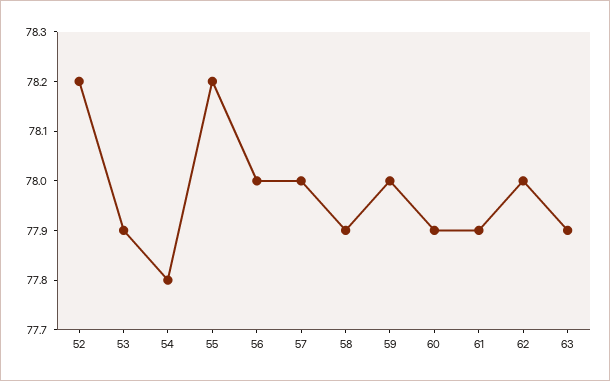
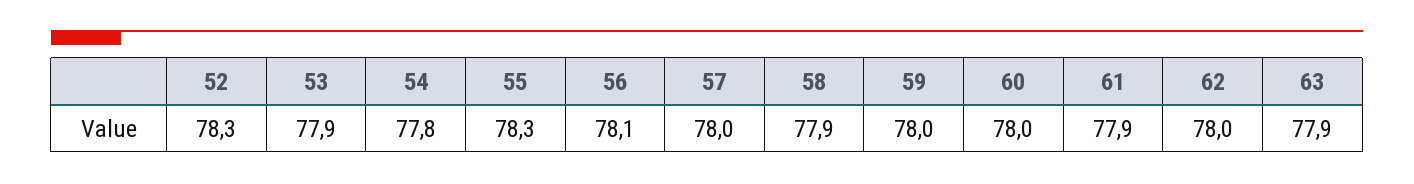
  {
-   "52": 78.2,
+   "52": 78.3,
    "53": 77.9,
    "54": 77.8,
-   "55": 78.2,
+   "55": 78.3,
-   "56": 78,
+   "56": 78.1,
    "57": 78,
    "58": 77.9,
    "59": 78,
-   "60": 77.9,
+   "60": 78,
    "61": 77.9,
    "62": 78,
    "63": 77.9
  }

